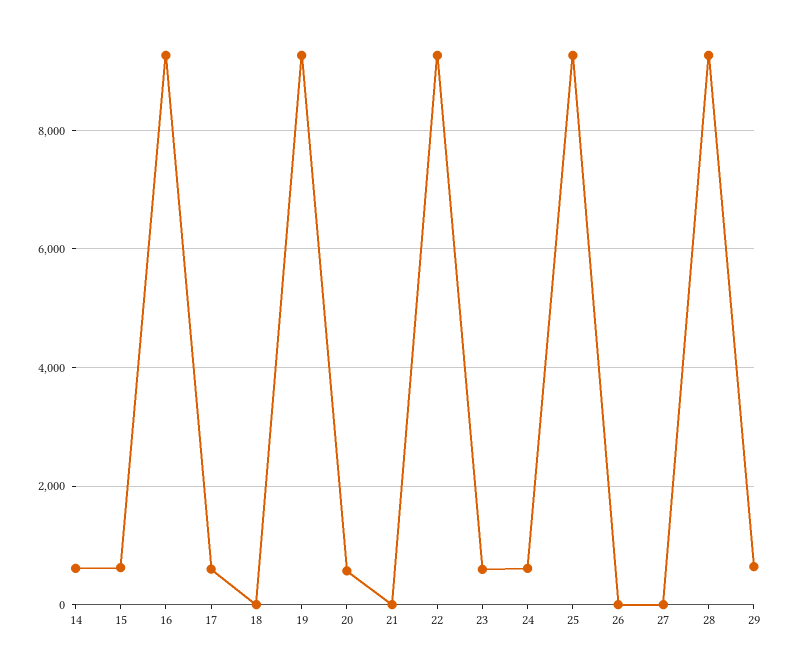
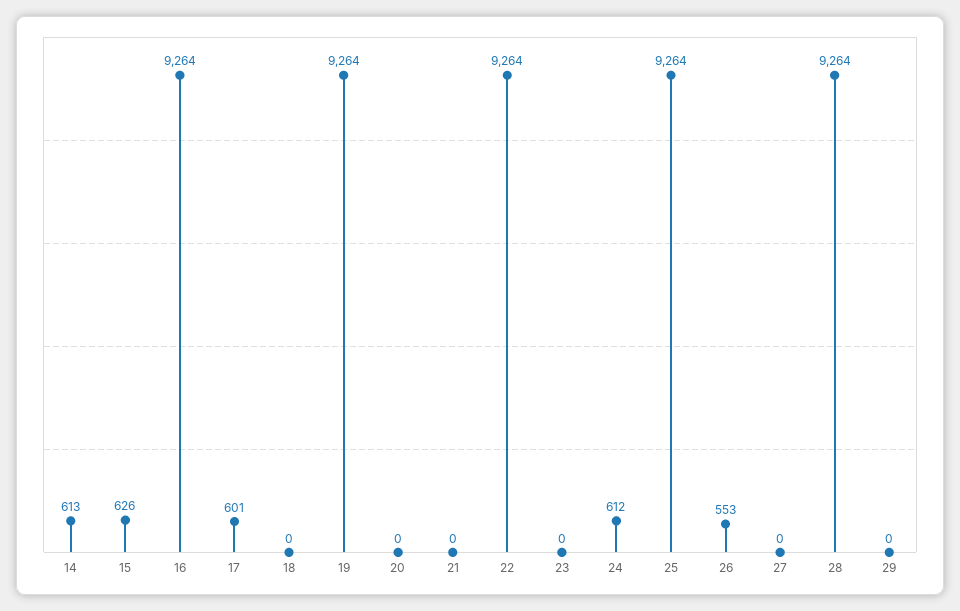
  {
    "14": 613,
    "15": 626,
    "16": 9264,
    "17": 601,
    "18": 0,
    "19": 9264,
-   "20": 600,
+   "20": 0,
    "21": 0,
    "22": 9264,
-   "23": 600,
+   "23": 0,
    "24": 612,
    "25": 9264,
-   "26": 0,
+   "26": 553,
    "27": 0,
    "28": 9264,
-   "29": 600
+   "29": 0
  }

